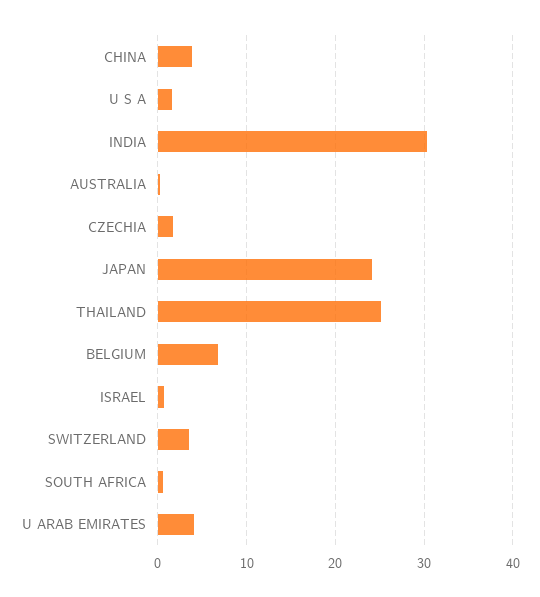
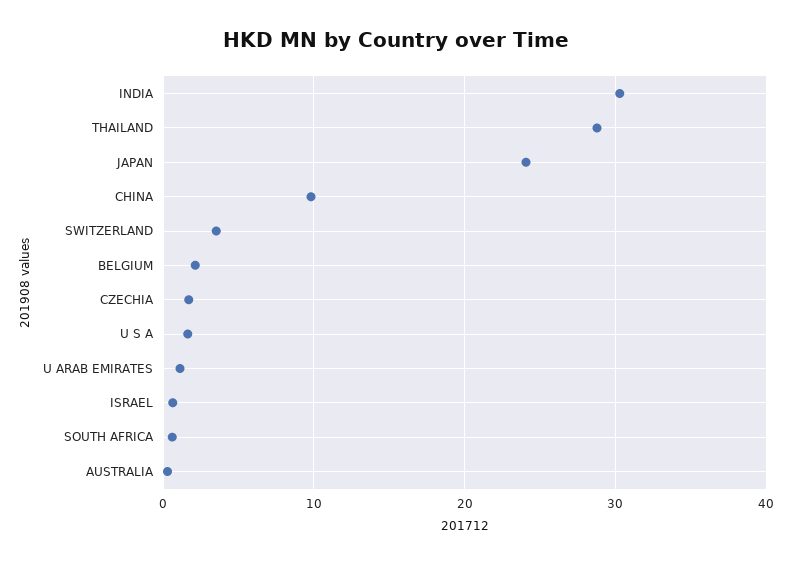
  {
-   "CHINA": 4,
+   "CHINA": 10,
    "U S A": 2,
    "INDIA": 30,
    "AUSTRALIA": 0,
    "CZECHIA": 2,
    "JAPAN": 24,
-   "THAILAND": 25,
+   "THAILAND": 29,
-   "BELGIUM": 7,
+   "BELGIUM": 2,
    "ISRAEL": 1,
    "SWITZERLAND": 4,
    "SOUTH AFRICA": 1,
-   "U ARAB EMIRATES": 4
+   "U ARAB EMIRATES": 1
  }

